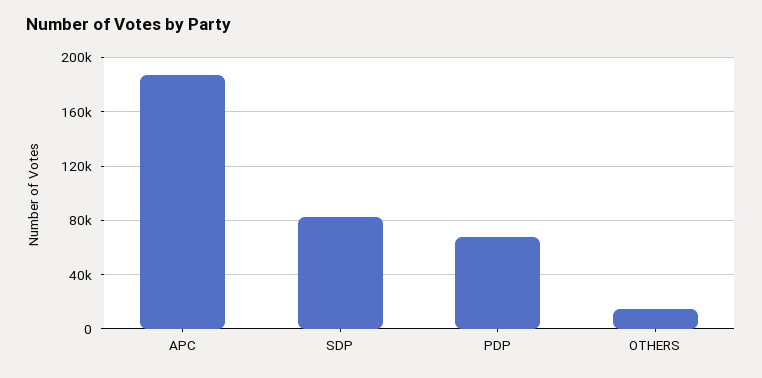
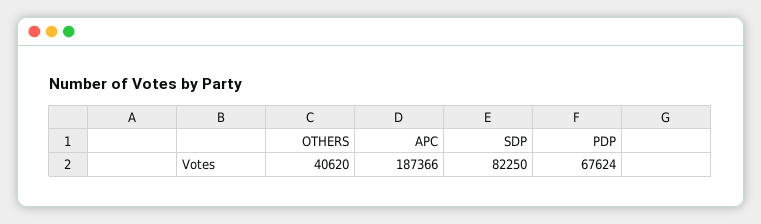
  {
    "APC": 187366,
    "SDP": 82250,
    "PDP": 67624,
-   "OTHERS": 15000
+   "OTHERS": 40620
  }

